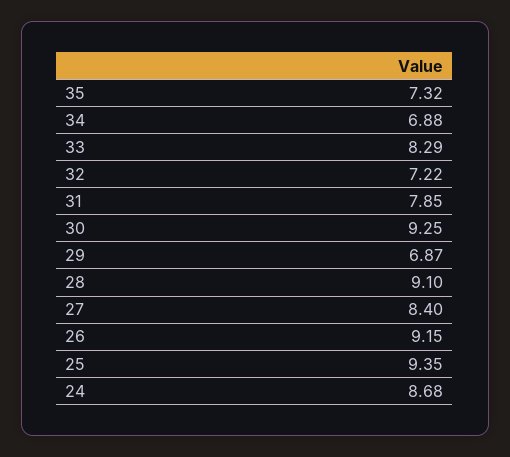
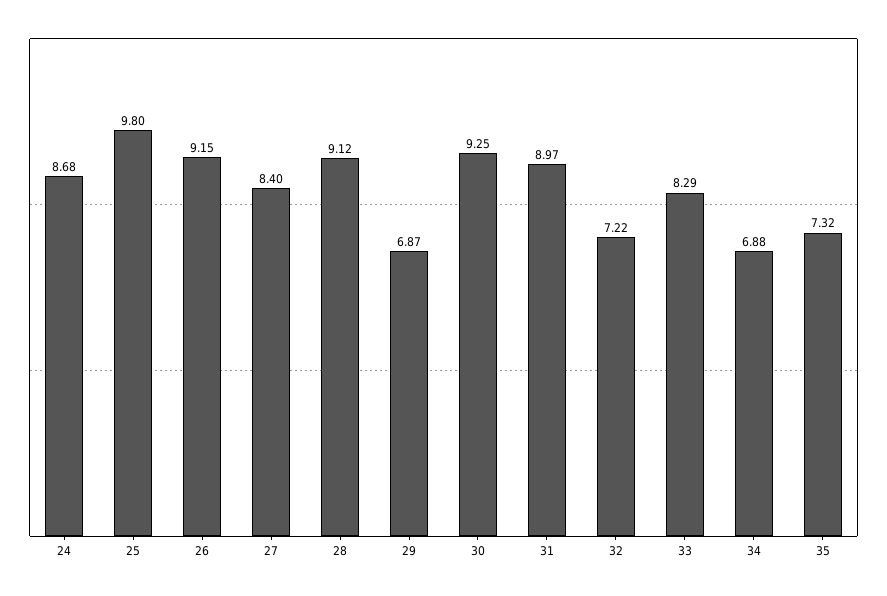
  {
    "35": 7.32,
    "34": 6.88,
    "33": 8.29,
    "32": 7.22,
-   "31": 7.85,
+   "31": 8.97,
    "30": 9.25,
    "29": 6.87,
-   "28": 9.1,
+   "28": 9.12,
    "27": 8.4,
    "26": 9.15,
-   "25": 9.35,
+   "25": 9.8,
    "24": 8.68
  }

